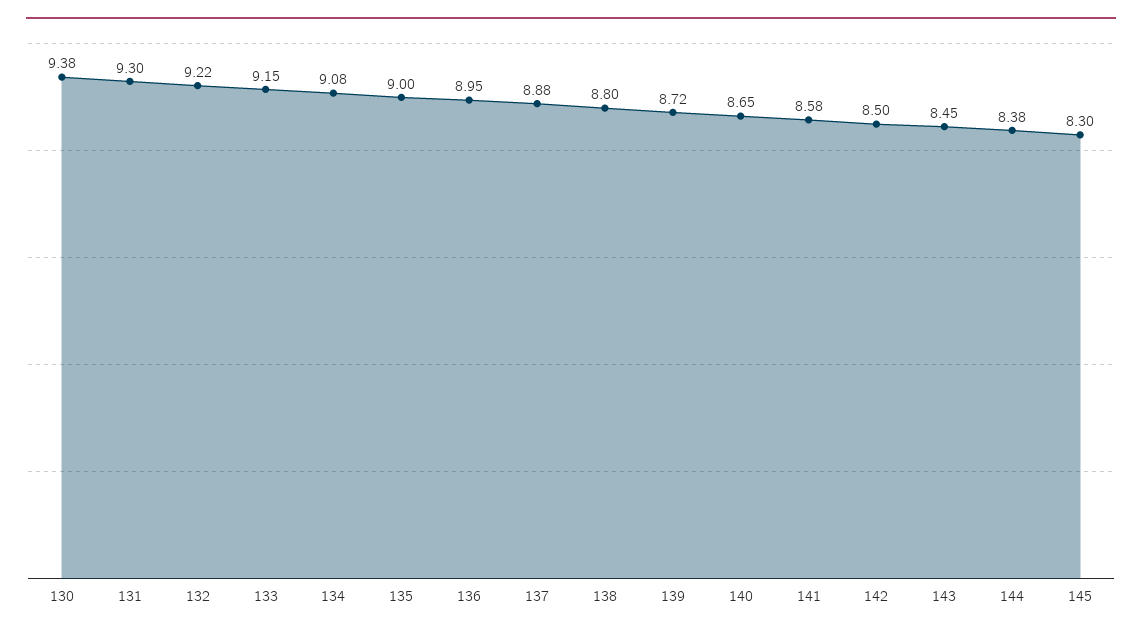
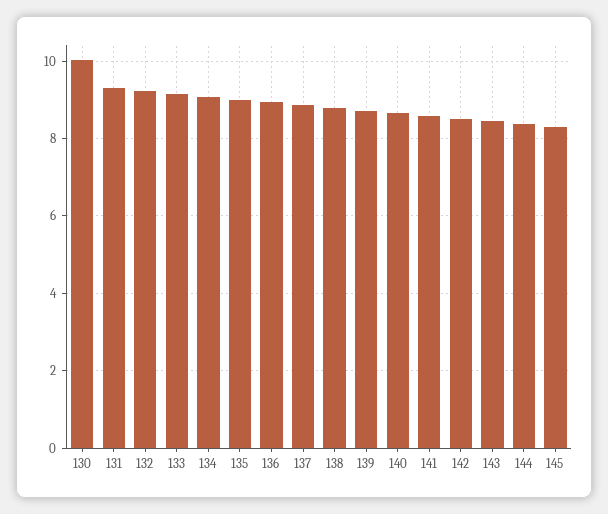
  {
-   "130": 9.38,
+   "130": 10,
    "131": 9.3,
    "132": 9.22,
    "133": 9.15,
    "134": 9.08,
    "135": 9,
    "136": 8.95,
    "137": 8.88,
    "138": 8.8,
    "139": 8.72,
    "140": 8.65,
    "141": 8.58,
    "142": 8.5,
    "143": 8.45,
    "144": 8.38,
    "145": 8.3
  }

